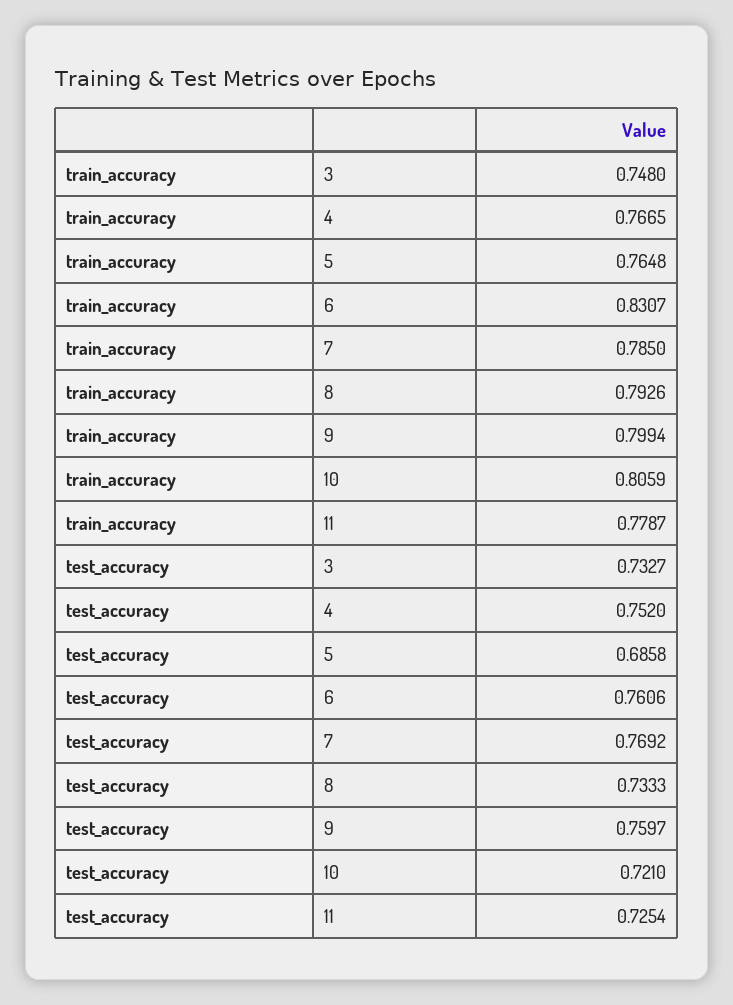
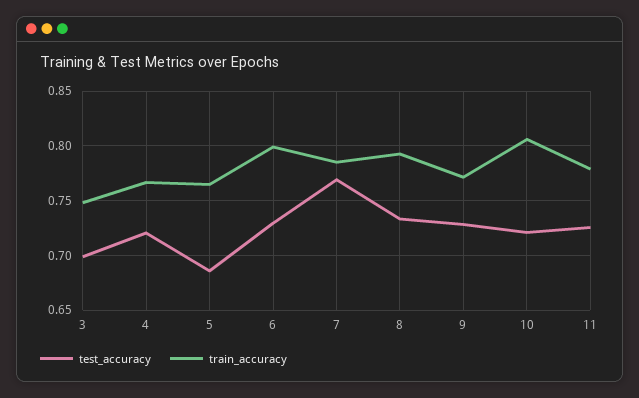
  {
    "train_accuracy": {
      "3": 0.748,
      "4": 0.7665,
      "5": 0.7648,
-     "6": 0.8307,
+     "6": 0.8,
      "7": 0.785,
      "8": 0.7926,
-     "9": 0.7994,
+     "9": 0.77,
      "10": 0.8059,
      "11": 0.7787
    },
    "test_accuracy": {
-     "3": 0.7327,
+     "3": 0.7,
-     "4": 0.752,
+     "4": 0.72,
      "5": 0.6858,
-     "6": 0.7606,
+     "6": 0.73,
      "7": 0.7692,
      "8": 0.7333,
-     "9": 0.7597,
+     "9": 0.73,
      "10": 0.721,
      "11": 0.7254
    }
  }

